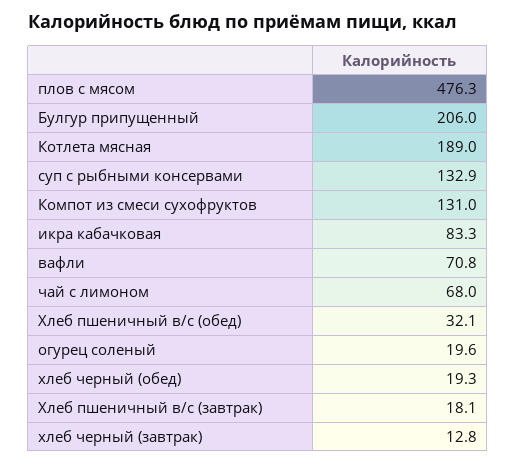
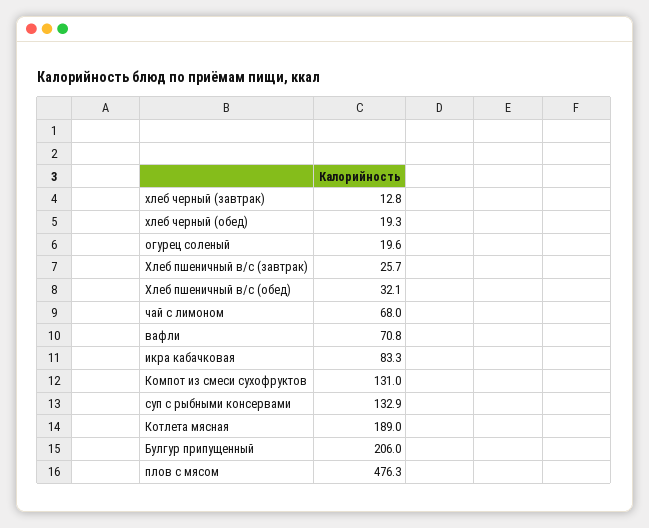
  {
    "плов с мясом": 476.3,
    "Булгур припущенный": 206,
    "Котлета мясная": 189,
    "суп с рыбными консервами": 132.9,
    "Компот из смеси сухофруктов": 131,
    "икра кабачковая": 83.3,
    "вафли": 70.8,
    "чай с лимоном": 68,
    "Хлеб пшеничный в/с (обед)": 32.1,
    "огурец соленый": 19.6,
    "хлеб черный (обед)": 19.3,
-   "Хлеб пшеничный в/с (завтрак)": 18.1,
+   "Хлеб пшеничный в/с (завтрак)": 25.7,
    "хлеб черный (завтрак)": 12.8
  }

